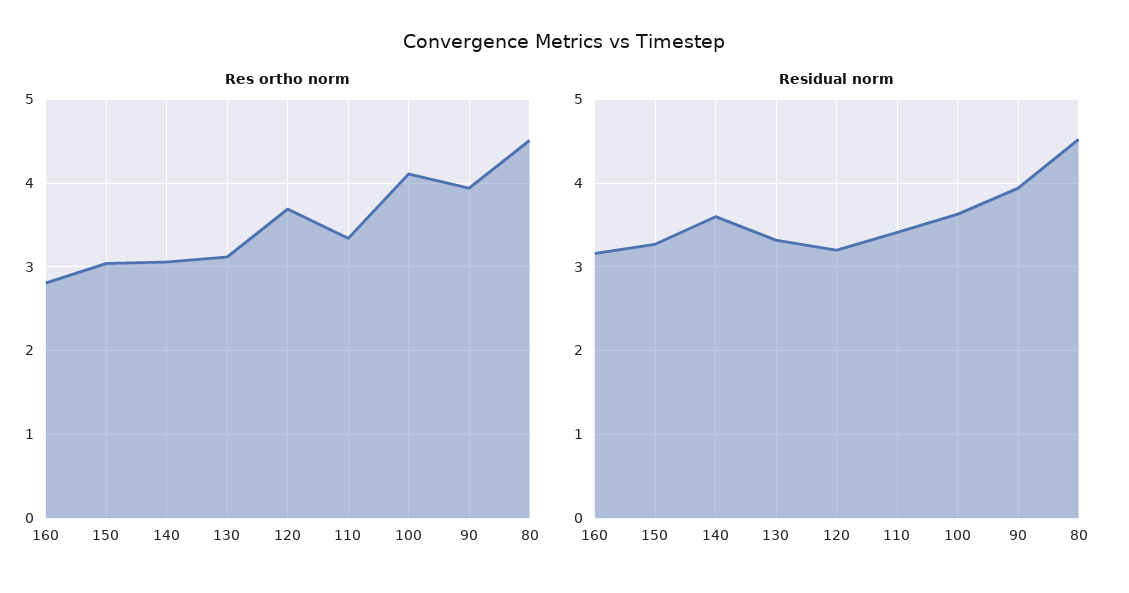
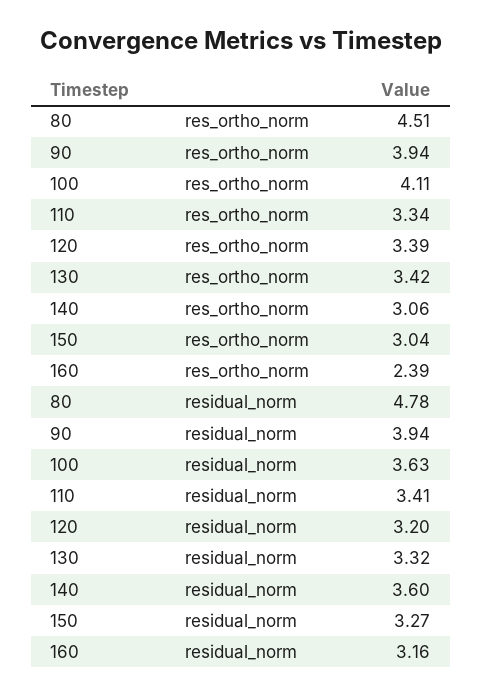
  {
    "Res ortho norm": {
-     "160": 2.8,
+     "160": 2.39,
      "150": 3.04,
      "140": 3.06,
-     "130": 3.1,
+     "130": 3.42,
-     "120": 3.7,
+     "120": 3.39,
      "110": 3.34,
      "100": 4.11,
      "90": 3.94,
      "80": 4.51
    },
    "Residual norm": {
      "160": 3.16,
      "150": 3.27,
      "140": 3.6,
      "130": 3.32,
      "120": 3.2,
      "110": 3.41,
      "100": 3.63,
      "90": 3.94,
-     "80": 4.5
+     "80": 4.78
    }
  }

